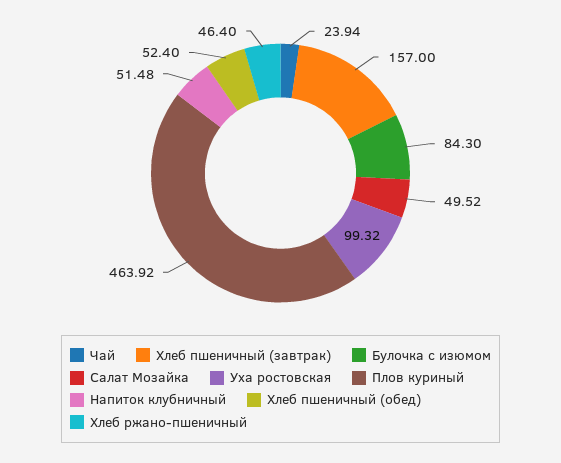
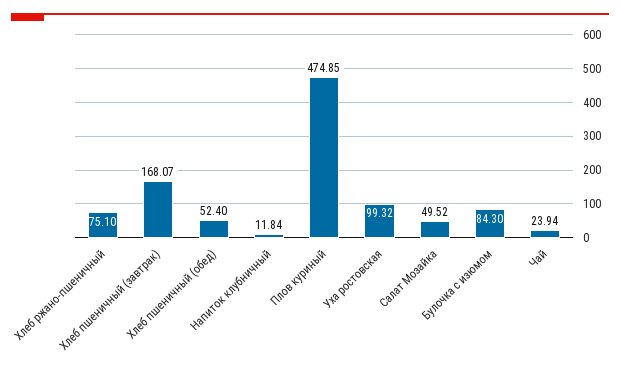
  {
    "Чай": 23.94,
-   "Хлеб пшеничный (завтрак)": 157,
+   "Хлеб пшеничный (завтрак)": 168.07,
    "Булочка с изюмом": 84.3,
    "Салат Мозайка": 49.52,
    "Уха ростовская": 99.32,
-   "Плов куриный": 463.92,
+   "Плов куриный": 474.85,
-   "Напиток клубничный": 51.48,
+   "Напиток клубничный": 11.84,
    "Хлеб пшеничный (обед)": 52.4,
-   "Хлеб ржано-пшеничный": 46.4
+   "Хлеб ржано-пшеничный": 75.1
  }

